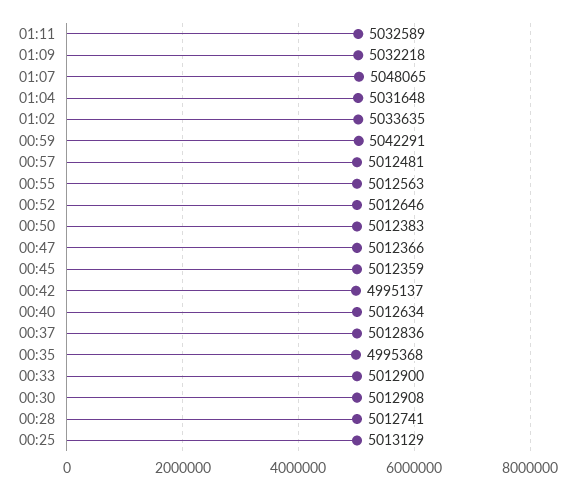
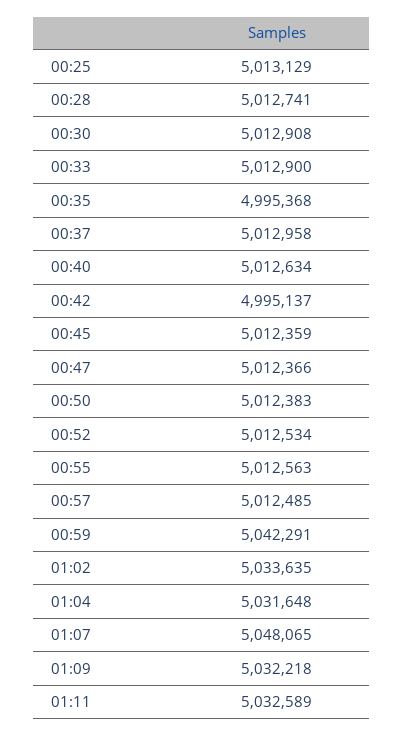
  {
    "01:11": 5032589,
    "01:09": 5032218,
    "01:07": 5048065,
    "01:04": 5031648,
    "01:02": 5033635,
    "00:59": 5042291,
-   "00:57": 5012481,
+   "00:57": 5012485,
    "00:55": 5012563,
-   "00:52": 5012646,
+   "00:52": 5012534,
    "00:50": 5012383,
    "00:47": 5012366,
    "00:45": 5012359,
    "00:42": 4995137,
    "00:40": 5012634,
-   "00:37": 5012836,
+   "00:37": 5012958,
    "00:35": 4995368,
    "00:33": 5012900,
    "00:30": 5012908,
    "00:28": 5012741,
    "00:25": 5013129
  }

